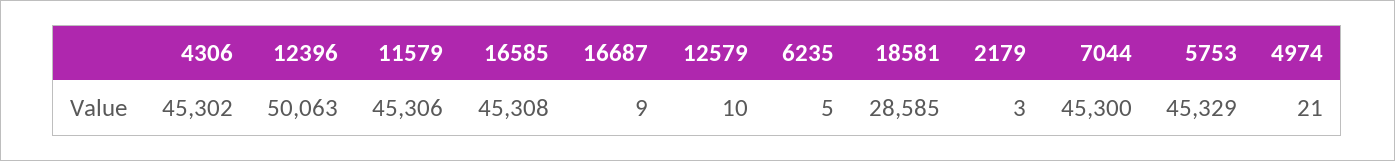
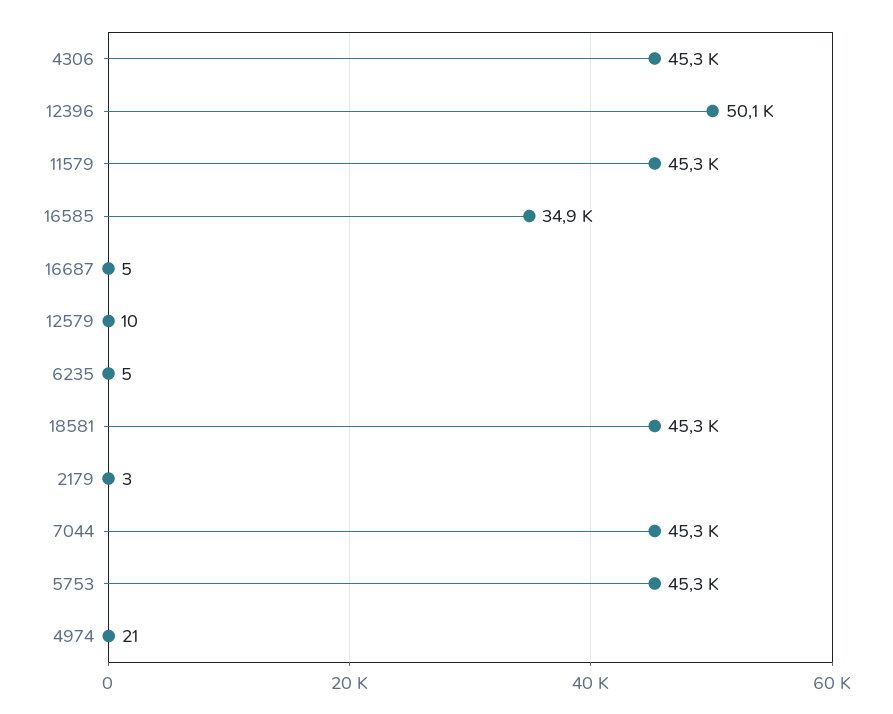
  {
    "4306": 45302,
    "12396": 50063,
    "11579": 45306,
-   "16585": 45308,
+   "16585": 34900,
-   "16687": 9,
+   "16687": 5,
    "12579": 10,
    "6235": 5,
-   "18581": 28585,
+   "18581": 45300,
    "2179": 3,
    "7044": 45300,
    "5753": 45329,
    "4974": 21
  }

